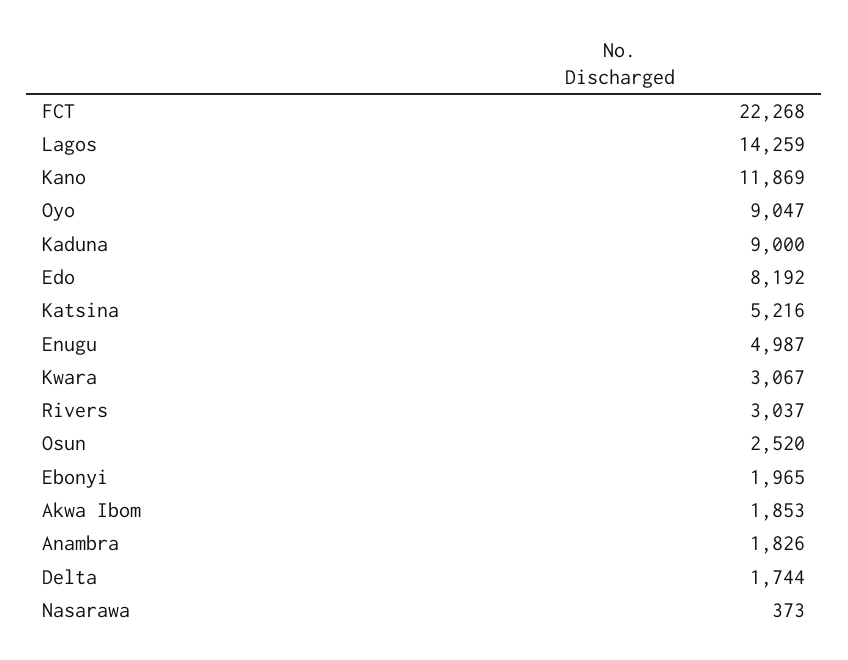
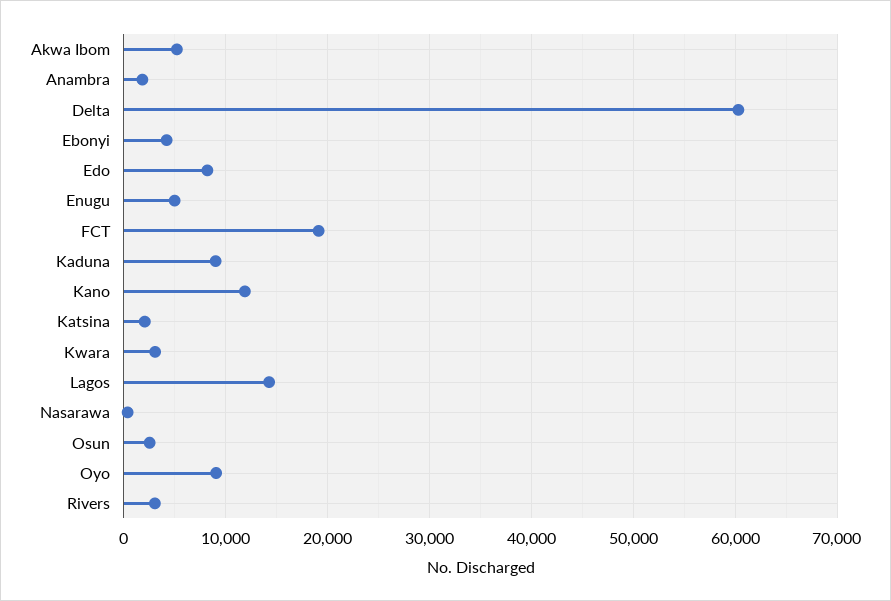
  {
-   "FCT": 22268,
+   "FCT": 19000,
    "Lagos": 14259,
    "Kano": 11869,
    "Oyo": 9047,
    "Kaduna": 9000,
    "Edo": 8192,
-   "Katsina": 5216,
+   "Katsina": 2000,
    "Enugu": 4987,
    "Kwara": 3067,
    "Rivers": 3037,
    "Osun": 2520,
-   "Ebonyi": 1965,
+   "Ebonyi": 4000,
-   "Akwa Ibom": 1853,
+   "Akwa Ibom": 5000,
    "Anambra": 1826,
-   "Delta": 1744,
+   "Delta": 60000,
    "Nasarawa": 373
  }

